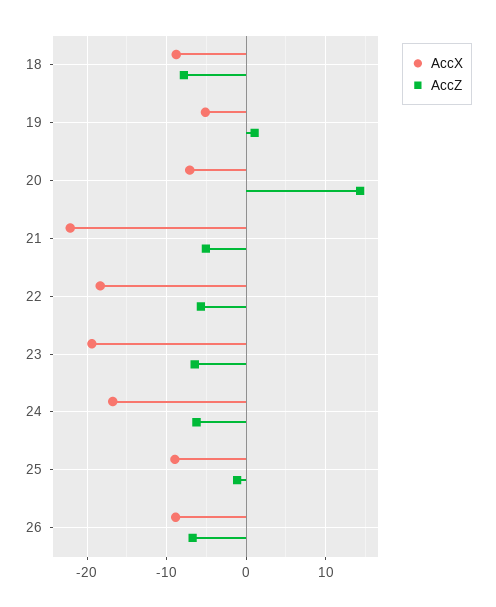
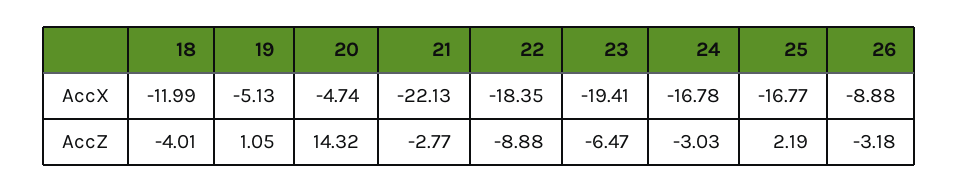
  {
    "AccX": {
-     "18": -9,
+     "18": -11.99,
      "19": -5.13,
-     "20": -7,
+     "20": -4.74,
      "21": -22.13,
      "22": -18.35,
      "23": -19.41,
      "24": -16.78,
-     "25": -9,
+     "25": -16.77,
      "26": -8.88
    },
    "AccZ": {
-     "18": -8,
+     "18": -4.01,
      "19": 1.05,
      "20": 14.32,
-     "21": -5,
+     "21": -2.77,
-     "22": -6,
+     "22": -8.88,
      "23": -6.47,
-     "24": -6,
+     "24": -3.03,
-     "25": -1,
+     "25": 2.19,
-     "26": -7
+     "26": -3.18
    }
  }

